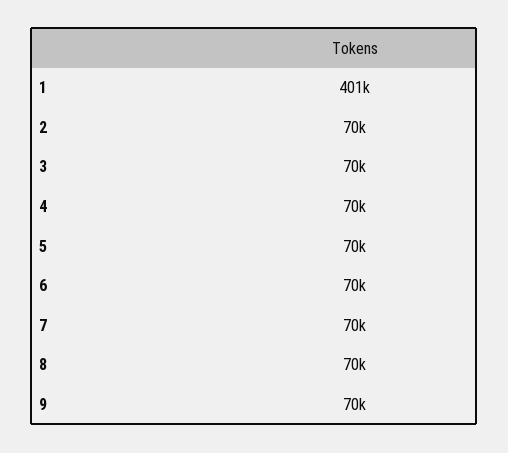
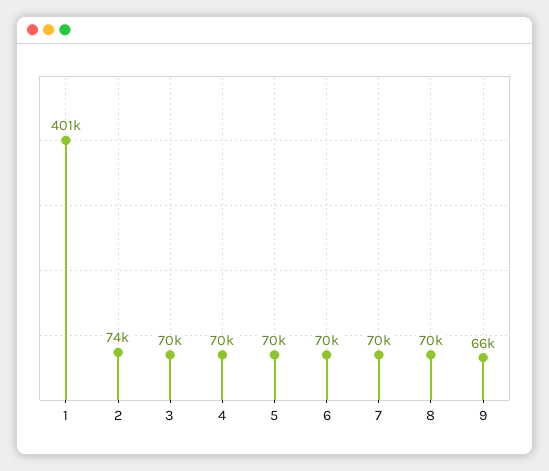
  {
    "1": 401000,
-   "2": 70000,
+   "2": 74000,
    "3": 70000,
    "4": 70000,
    "5": 70000,
    "6": 70000,
    "7": 70000,
    "8": 70000,
-   "9": 70000
+   "9": 66000
  }

